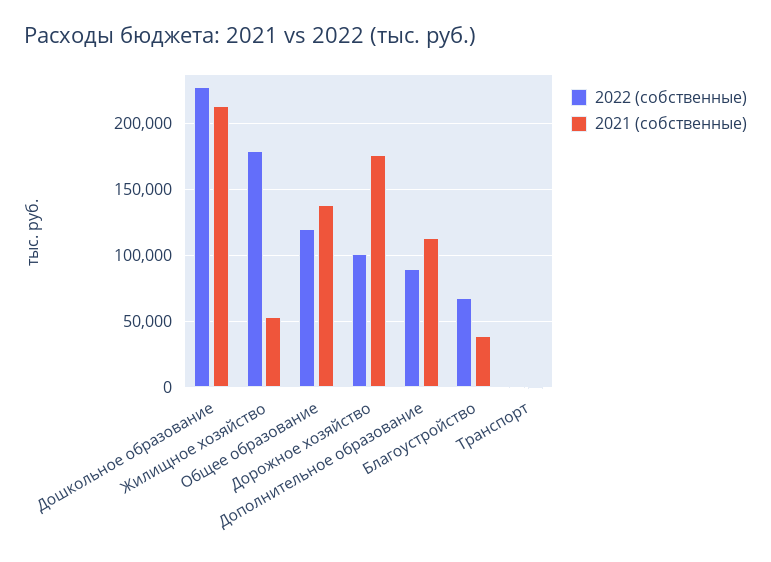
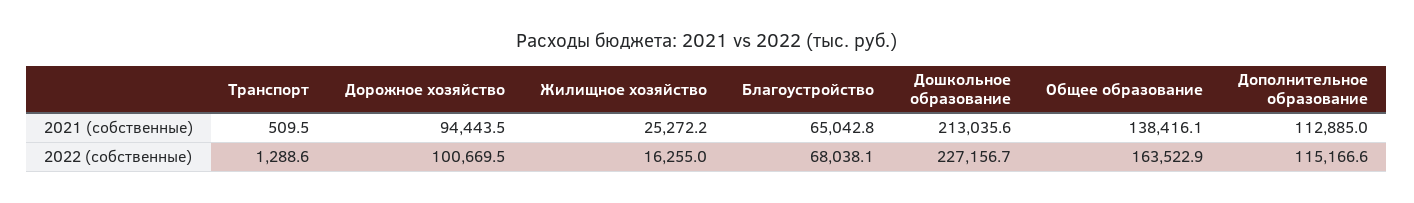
  {
    "2022 (собственные)": {
      "Дошкольное образование": 227156.7,
-     "Жилищное хозяйство": 180000,
+     "Жилищное хозяйство": 16255,
-     "Общее образование": 120000,
+     "Общее образование": 163522.9,
      "Дорожное хозяйство": 100669.5,
-     "Дополнительное образование": 90000,
+     "Дополнительное образование": 115166.6,
      "Благоустройство": 68038.1,
      "Транспорт": 1288.6
    },
    "2021 (собственные)": {
      "Дошкольное образование": 213035.6,
-     "Жилищное хозяйство": 55000,
+     "Жилищное хозяйство": 25272.2,
      "Общее образование": 138416.1,
-     "Дорожное хозяйство": 175000,
+     "Дорожное хозяйство": 94443.5,
      "Дополнительное образование": 112885,
-     "Благоустройство": 40000,
+     "Благоустройство": 65042.8,
      "Транспорт": 509.5
    }
  }

